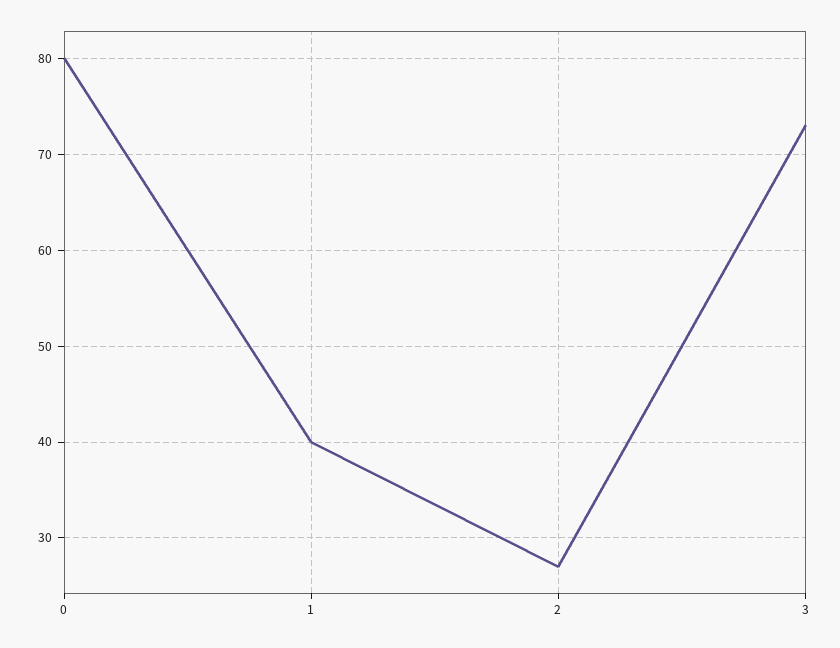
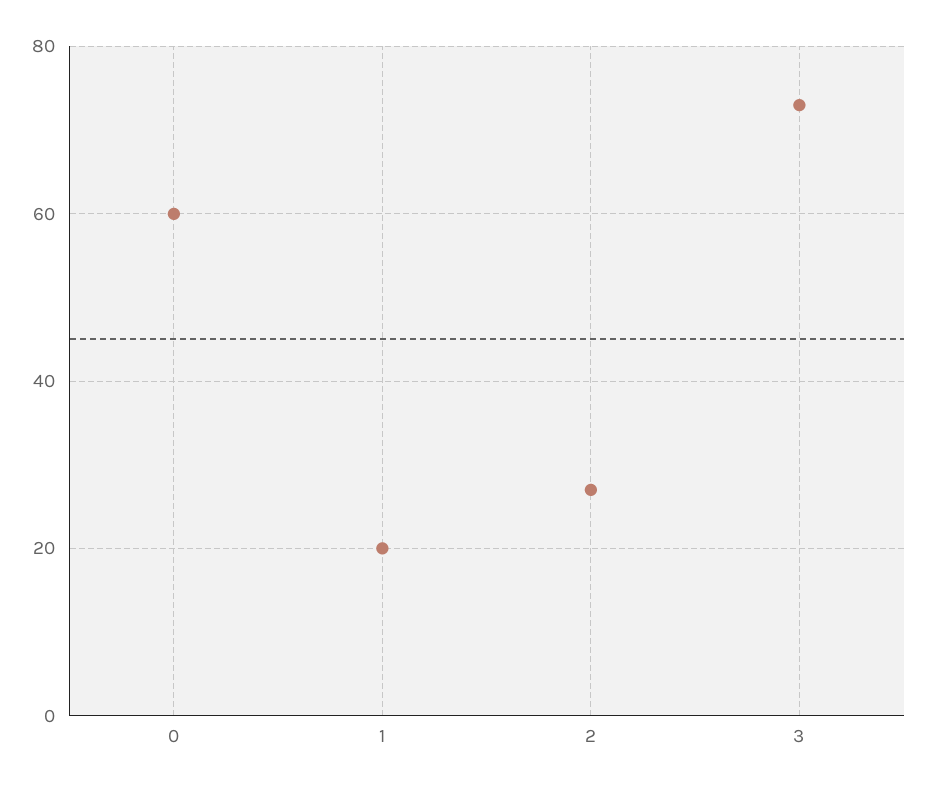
  {
-   "0": 80,
+   "0": 60,
-   "1": 40,
+   "1": 20,
    "2": 27,
    "3": 73
  }

